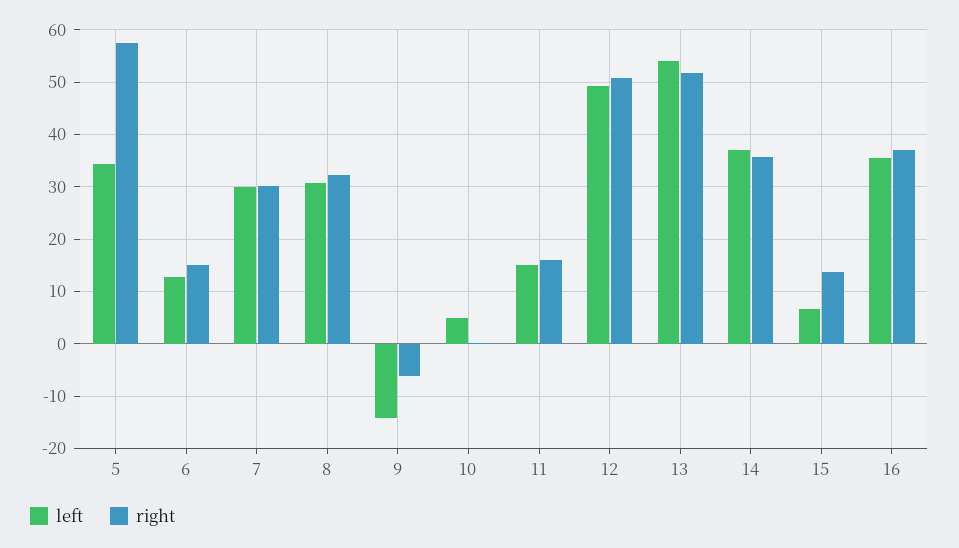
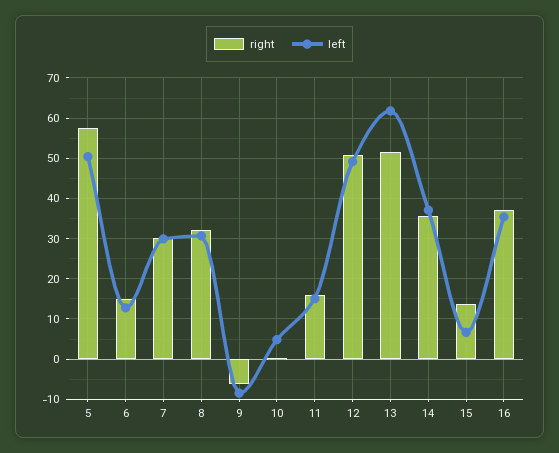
  {
    "left": {
-     "5": 34,
+     "5": 50,
      "6": 12,
      "7": 30,
      "8": 30,
-     "9": -14,
+     "9": -8,
      "10": 4,
      "11": 16,
      "12": 50,
-     "13": 54,
+     "13": 62,
      "14": 38,
      "15": 6,
      "16": 36
    },
    "right": {
      "5": 58,
      "6": 14,
      "7": 30,
      "8": 32,
      "9": -6,
      "10": 0,
      "11": 16,
      "12": 50,
      "13": 52,
      "14": 36,
      "15": 14,
      "16": 38
    }
  }

